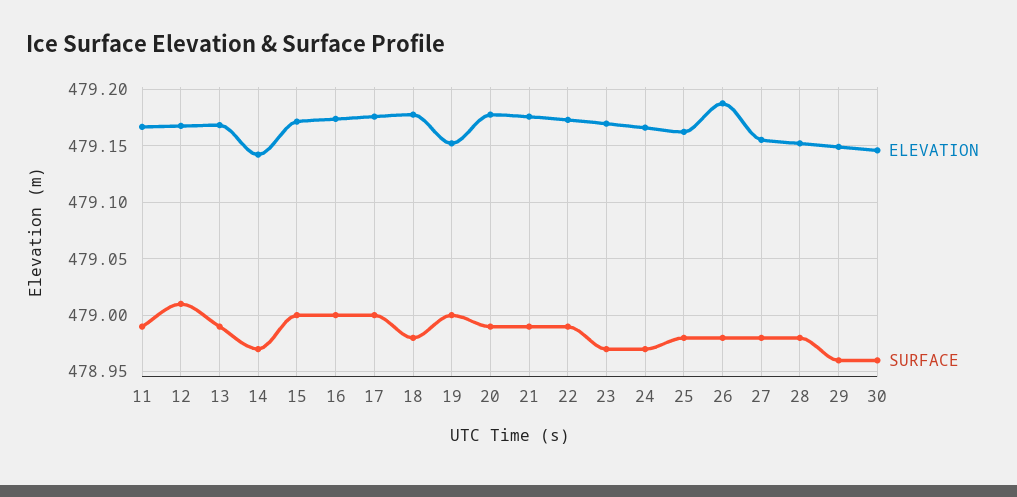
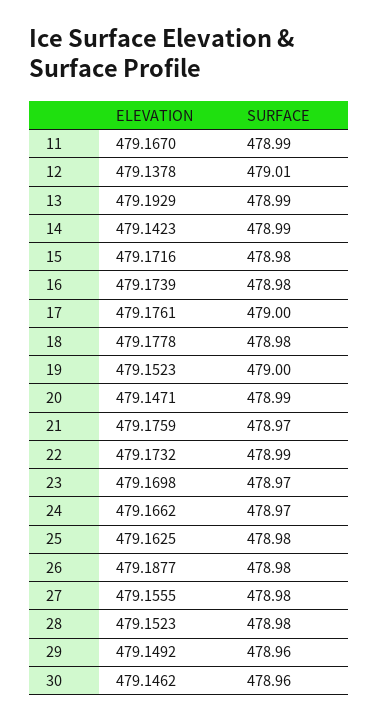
  {
    "ELEVATION": {
      "11": 479.167,
-     "12": 479.17,
+     "12": 479.1378,
-     "13": 479.17,
+     "13": 479.1929,
      "14": 479.1423,
      "15": 479.1716,
      "16": 479.1739,
      "17": 479.1761,
      "18": 479.1778,
      "19": 479.1523,
-     "20": 479.18,
+     "20": 479.1471,
      "21": 479.1759,
      "22": 479.1732,
      "23": 479.1698,
      "24": 479.1662,
      "25": 479.1625,
      "26": 479.1877,
      "27": 479.1555,
      "28": 479.1523,
      "29": 479.1492,
      "30": 479.1462
    },
    "SURFACE": {
      "11": 478.99,
      "12": 479.01,
      "13": 478.99,
-     "14": 478.97,
+     "14": 478.99,
-     "15": 479,
+     "15": 478.98,
-     "16": 479,
+     "16": 478.98,
      "17": 479,
      "18": 478.98,
      "19": 479,
      "20": 478.99,
-     "21": 478.99,
+     "21": 478.97,
      "22": 478.99,
      "23": 478.97,
      "24": 478.97,
      "25": 478.98,
      "26": 478.98,
      "27": 478.98,
      "28": 478.98,
      "29": 478.96,
      "30": 478.96
    }
  }

